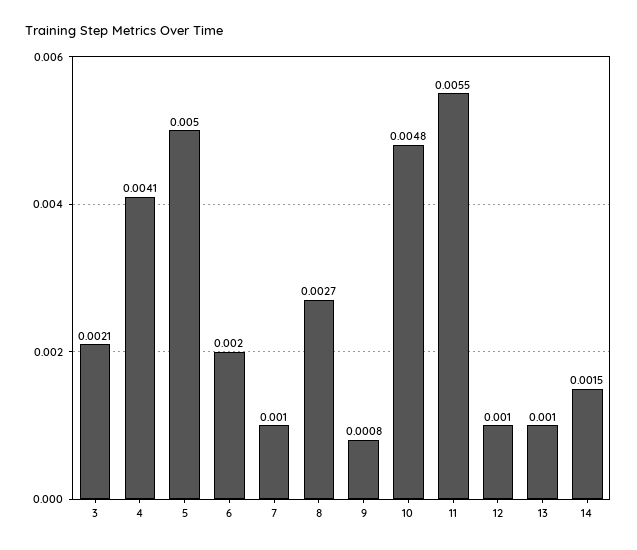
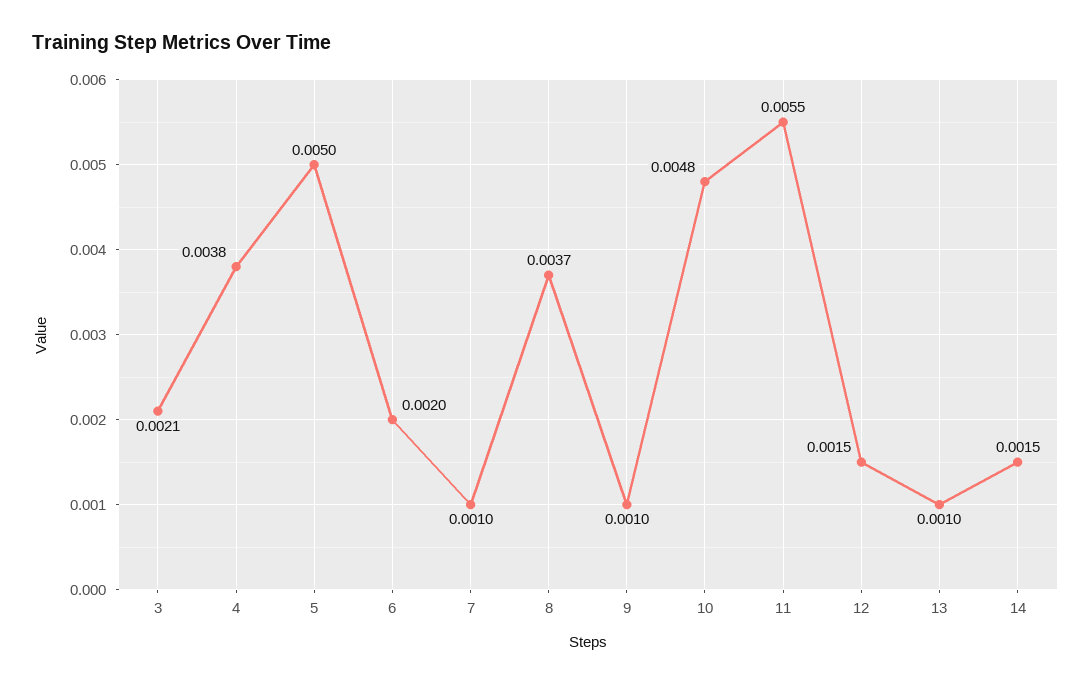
  {
    "3": 0.0021,
-   "4": 0.0041,
+   "4": 0.0038,
    "5": 0.005,
    "6": 0.002,
    "7": 0.001,
-   "8": 0.0027,
+   "8": 0.0037,
-   "9": 0.0008,
+   "9": 0.001,
    "10": 0.0048,
    "11": 0.0055,
-   "12": 0.001,
+   "12": 0.0015,
    "13": 0.001,
    "14": 0.0015
  }

